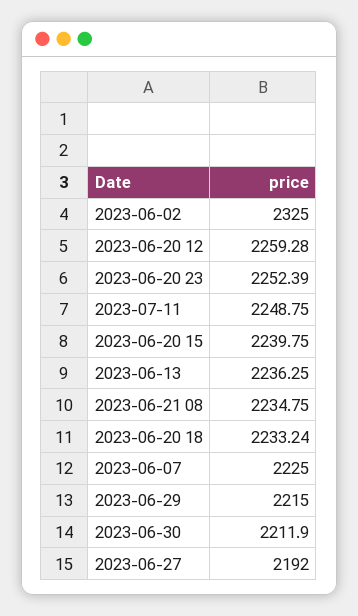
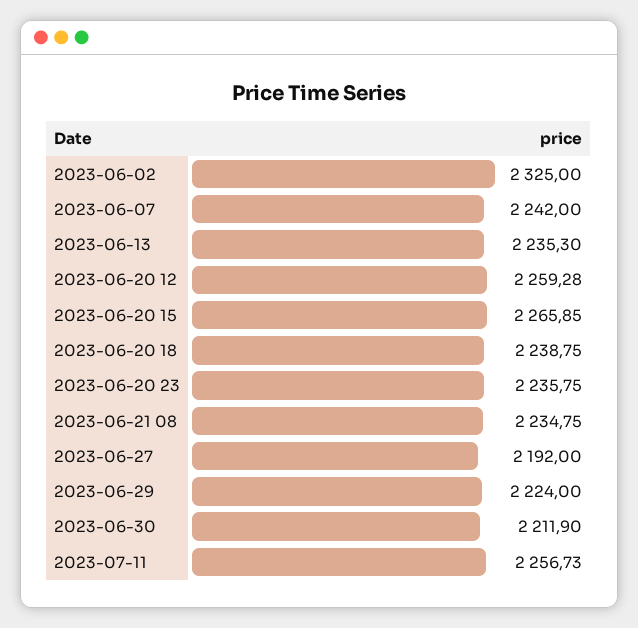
  {
    "2023-06-02": 2325,
    "2023-06-20 12": 2259.28,
-   "2023-06-20 23": 2252.39,
+   "2023-06-20 23": 2235.75,
-   "2023-07-11": 2248.75,
+   "2023-07-11": 2256.73,
-   "2023-06-20 15": 2239.75,
+   "2023-06-20 15": 2265.85,
-   "2023-06-13": 2236.25,
+   "2023-06-13": 2235.3,
    "2023-06-21 08": 2234.75,
-   "2023-06-20 18": 2233.24,
+   "2023-06-20 18": 2238.75,
-   "2023-06-07": 2225,
+   "2023-06-07": 2242,
-   "2023-06-29": 2215,
+   "2023-06-29": 2224,
    "2023-06-30": 2211.9,
    "2023-06-27": 2192
  }

